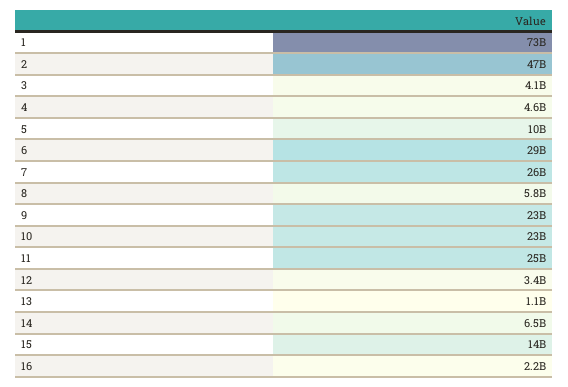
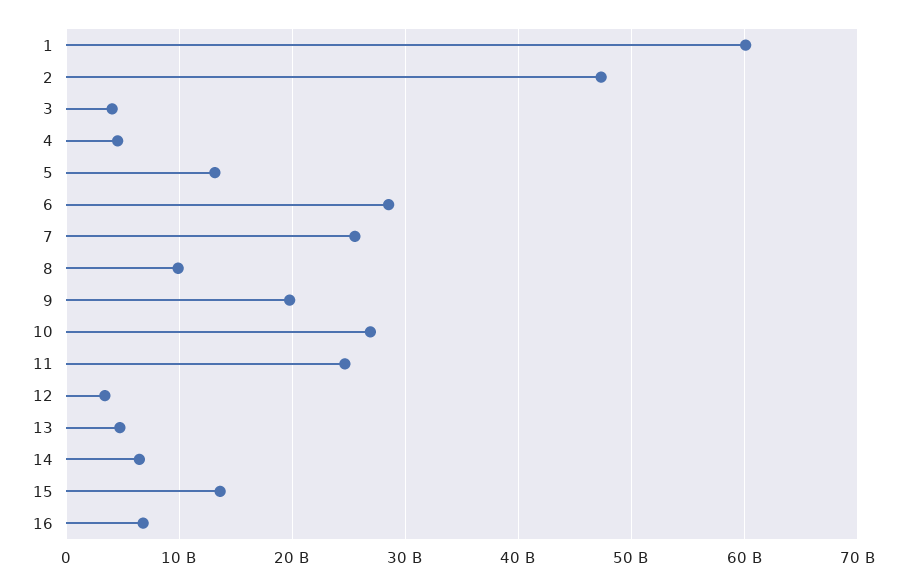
  {
-   "1": 73000000000,
+   "1": 60000000000,
    "2": 47000000000,
    "3": 4100000000,
    "4": 4600000000,
-   "5": 10000000000,
+   "5": 13000000000,
    "6": 29000000000,
    "7": 26000000000,
-   "8": 5800000000,
+   "8": 10000000000,
-   "9": 23000000000,
+   "9": 20000000000,
-   "10": 23000000000,
+   "10": 27000000000,
    "11": 25000000000,
    "12": 3400000000,
-   "13": 1100000000,
+   "13": 5000000000,
    "14": 6500000000,
    "15": 14000000000,
-   "16": 2200000000
+   "16": 7000000000
  }

